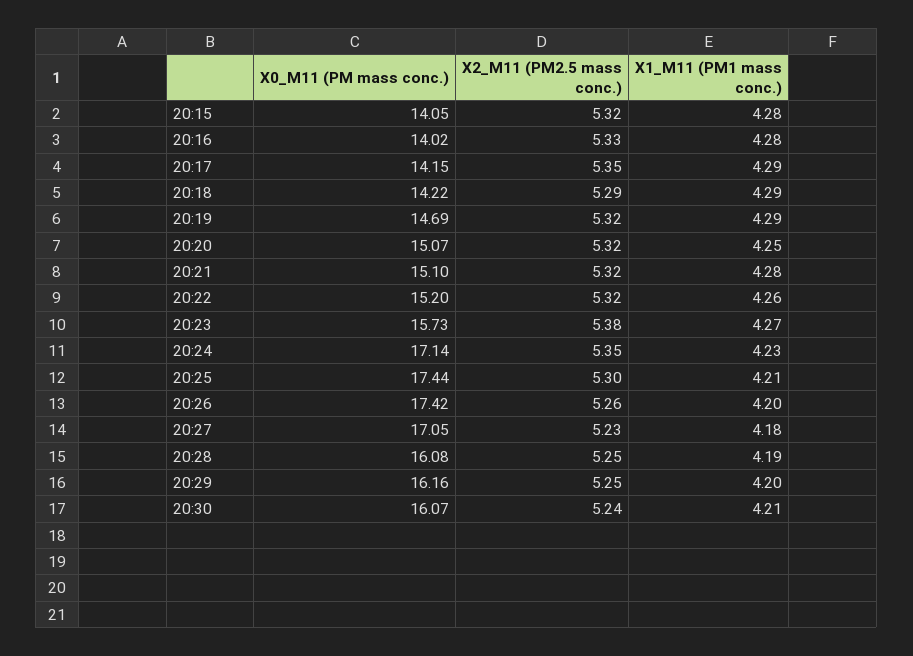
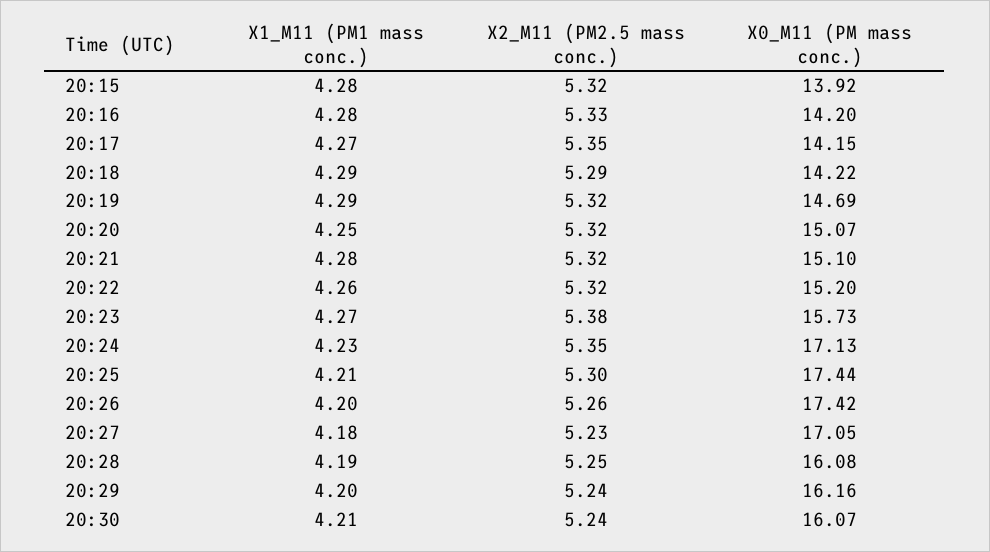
  {
    "X0_M11 (PM mass conc.)": {
-     "20:15": 14.05,
+     "20:15": 13.92,
-     "20:16": 14.02,
+     "20:16": 14.2,
      "20:17": 14.15,
      "20:18": 14.22,
      "20:19": 14.69,
      "20:20": 15.07,
      "20:21": 15.1,
      "20:22": 15.2,
      "20:23": 15.73,
-     "20:24": 17.14,
+     "20:24": 17.13,
      "20:25": 17.44,
      "20:26": 17.42,
      "20:27": 17.05,
      "20:28": 16.08,
      "20:29": 16.16,
      "20:30": 16.07
    },
    "X2_M11 (PM2.5 mass conc.)": {
      "20:15": 5.32,
      "20:16": 5.33,
      "20:17": 5.35,
      "20:18": 5.29,
      "20:19": 5.32,
      "20:20": 5.32,
      "20:21": 5.32,
      "20:22": 5.32,
      "20:23": 5.38,
      "20:24": 5.35,
      "20:25": 5.3,
      "20:26": 5.26,
      "20:27": 5.23,
      "20:28": 5.25,
-     "20:29": 5.25,
+     "20:29": 5.24,
      "20:30": 5.24
    },
    "X1_M11 (PM1 mass conc.)": {
      "20:15": 4.28,
      "20:16": 4.28,
-     "20:17": 4.29,
+     "20:17": 4.27,
      "20:18": 4.29,
      "20:19": 4.29,
      "20:20": 4.25,
      "20:21": 4.28,
      "20:22": 4.26,
      "20:23": 4.27,
      "20:24": 4.23,
      "20:25": 4.21,
      "20:26": 4.2,
      "20:27": 4.18,
      "20:28": 4.19,
      "20:29": 4.2,
      "20:30": 4.21
    }
  }

